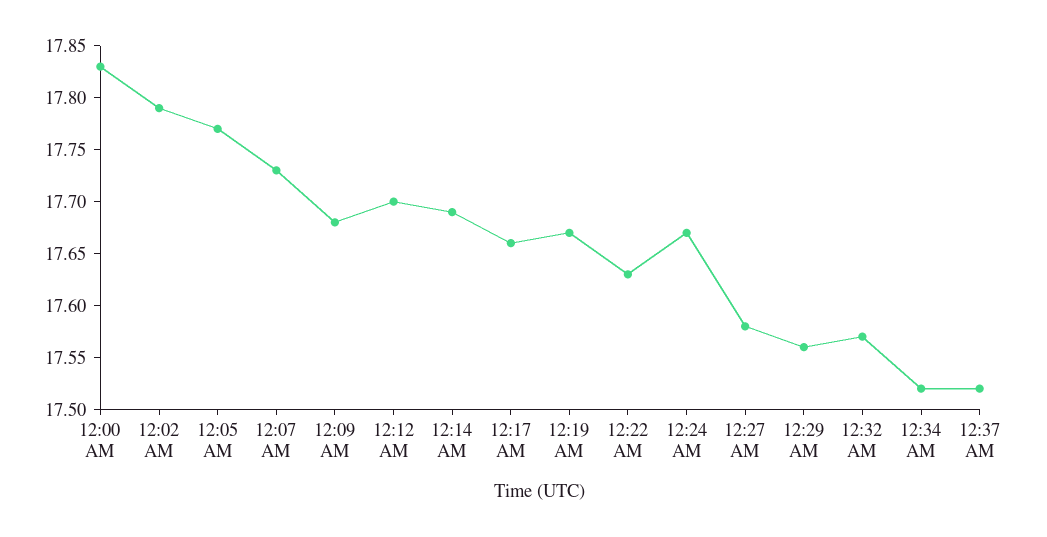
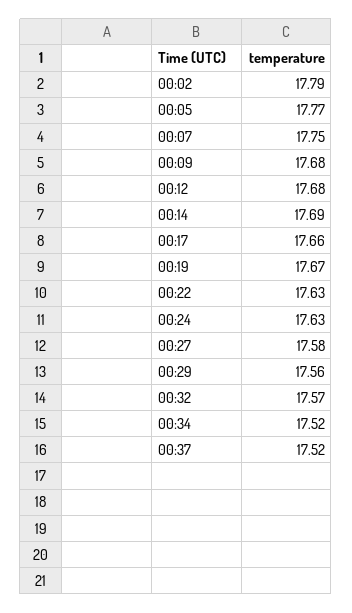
  {
-   "12:00 AM": 17.83,
    "12:02 AM": 17.79,
    "12:05 AM": 17.77,
-   "12:07 AM": 17.73,
+   "12:07 AM": 17.75,
    "12:09 AM": 17.68,
-   "12:12 AM": 17.7,
+   "12:12 AM": 17.68,
    "12:14 AM": 17.69,
    "12:17 AM": 17.66,
    "12:19 AM": 17.67,
    "12:22 AM": 17.63,
-   "12:24 AM": 17.67,
+   "12:24 AM": 17.63,
    "12:27 AM": 17.58,
    "12:29 AM": 17.56,
    "12:32 AM": 17.57,
    "12:34 AM": 17.52,
    "12:37 AM": 17.52
  }

